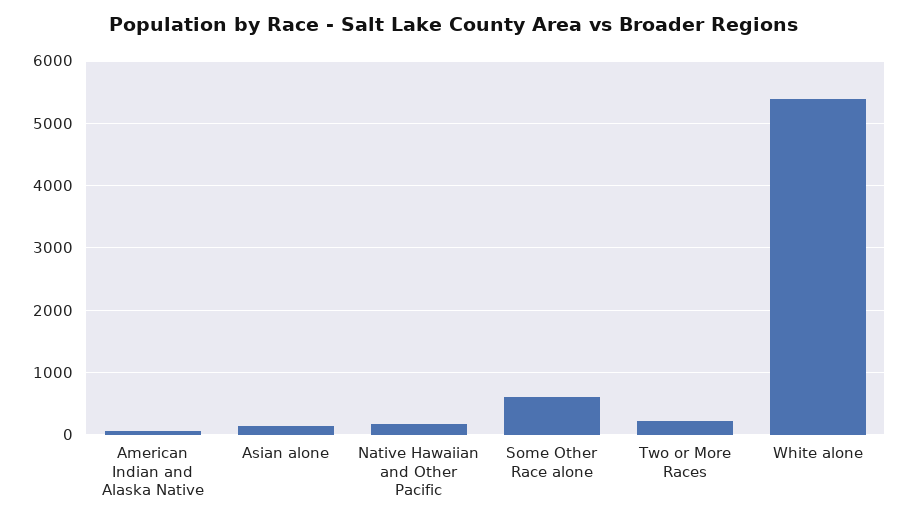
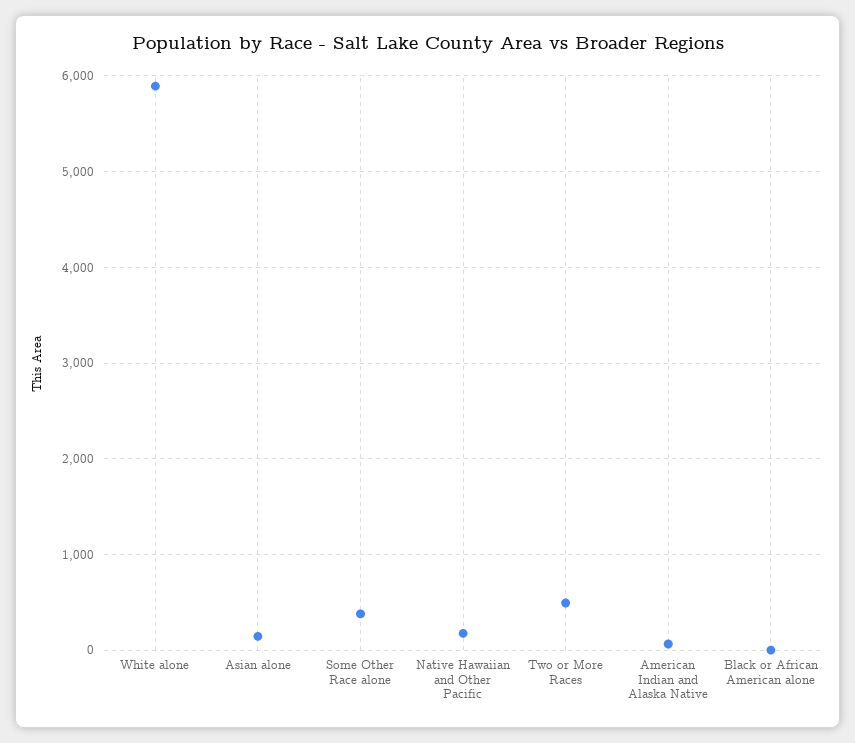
  {
    "American Indian and Alaska Native": 100,
    "Asian alone": 100,
    "Native Hawaiian and Other Pacific": 200,
-   "Some Other Race alone": 600,
+   "Some Other Race alone": 400,
-   "Two or More Races": 200,
+   "Two or More Races": 500,
-   "White alone": 5400
+   "White alone": 5900,
+   "Black or African American alone": 0
  }

